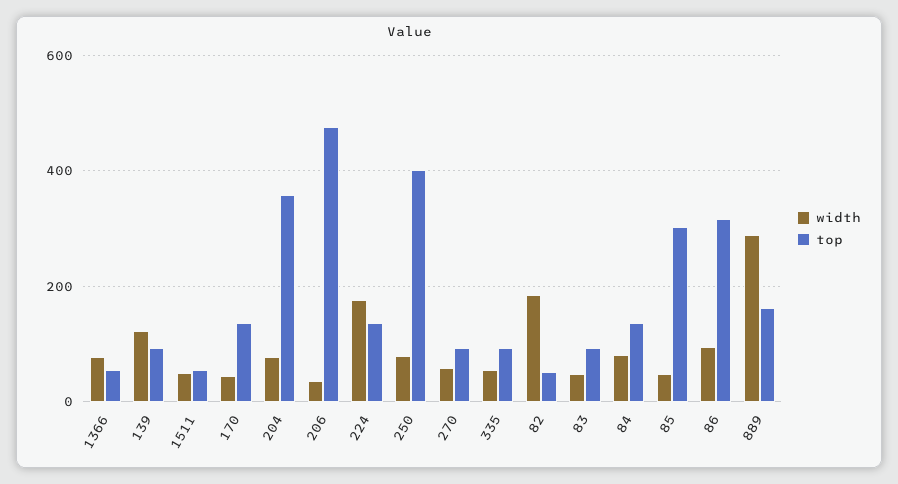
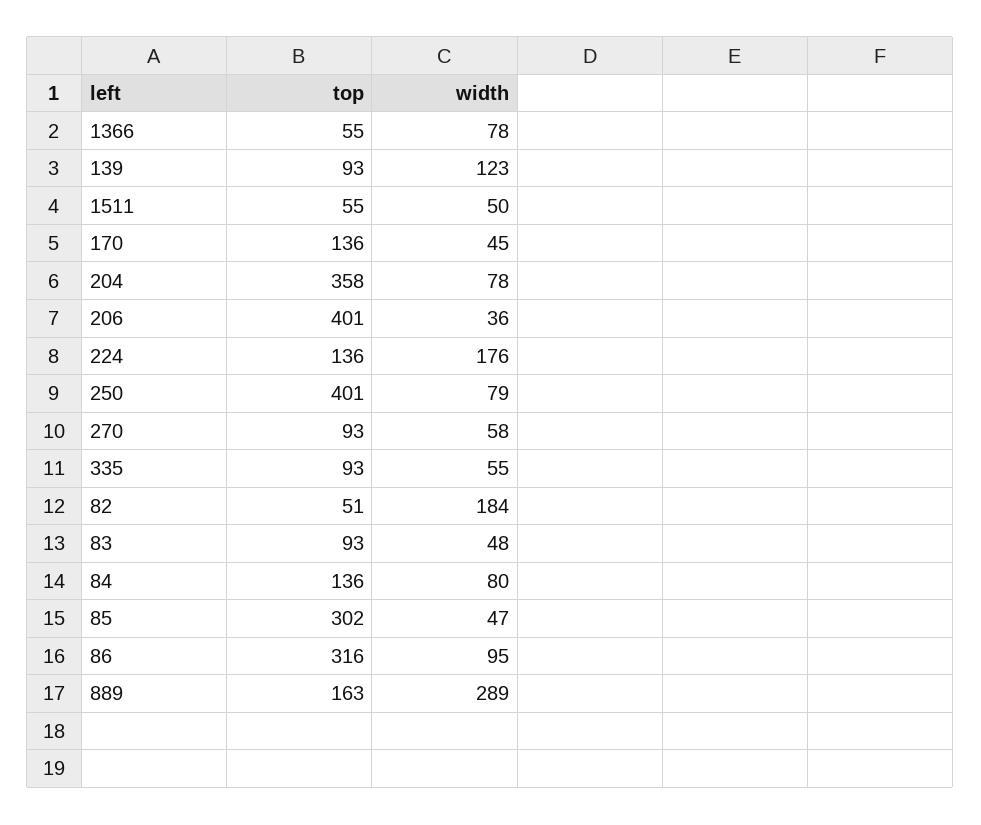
  {
    "width": {
      "1366": 78,
      "139": 123,
      "1511": 50,
      "170": 45,
      "204": 78,
      "206": 36,
      "224": 176,
      "250": 79,
      "270": 58,
      "335": 55,
      "82": 184,
      "83": 48,
      "84": 80,
      "85": 47,
      "86": 95,
      "889": 289
    },
    "top": {
      "1366": 55,
      "139": 93,
      "1511": 55,
      "170": 136,
      "204": 358,
-     "206": 480,
+     "206": 401,
      "224": 136,
      "250": 401,
      "270": 93,
      "335": 93,
      "82": 51,
      "83": 93,
      "84": 136,
      "85": 302,
      "86": 316,
      "889": 163
    }
  }

